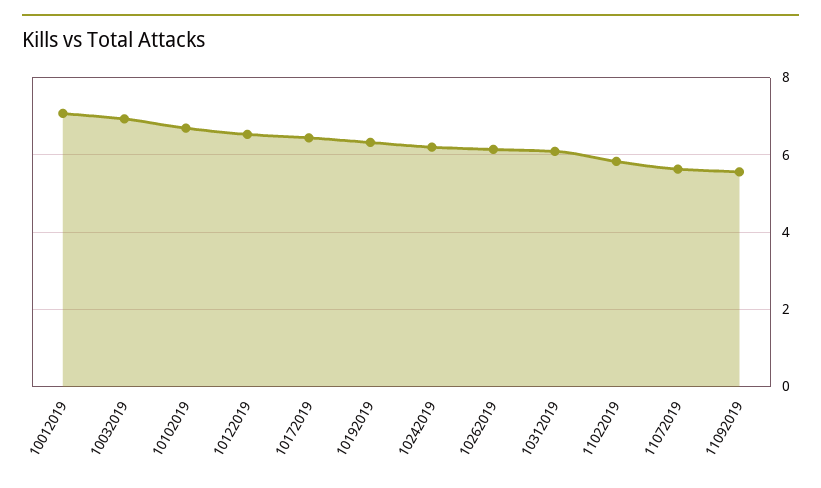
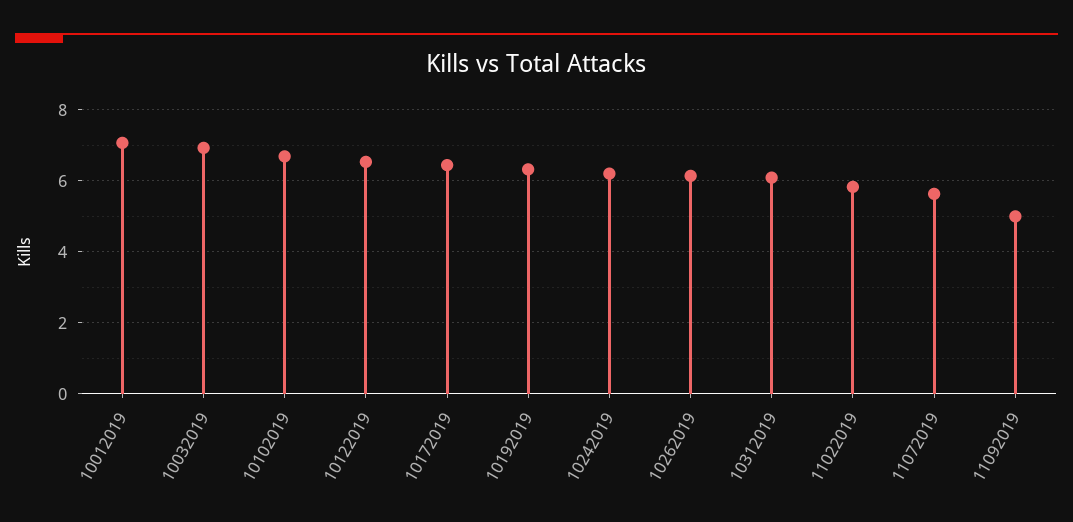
  {
    "10012019": 7,
    "10032019": 7,
    "10102019": 6.6,
    "10122019": 6.6,
    "10172019": 6.4,
    "10192019": 6.4,
    "10242019": 6.2,
    "10262019": 6.2,
    "10312019": 6,
    "11022019": 5.8,
    "11072019": 5.6,
-   "11092019": 5.6
+   "11092019": 5
  }

